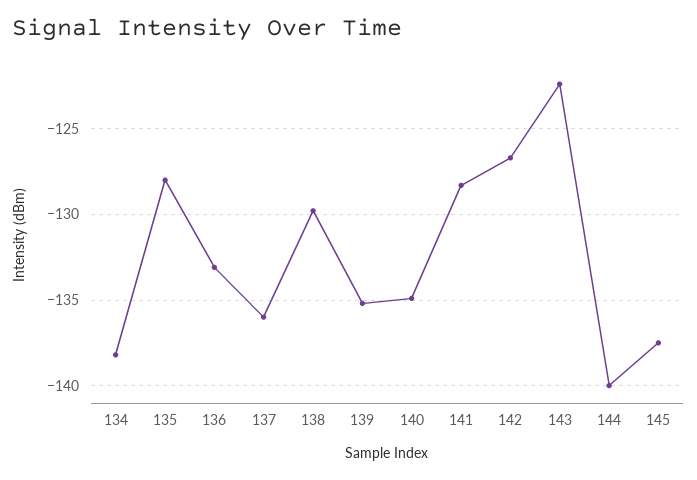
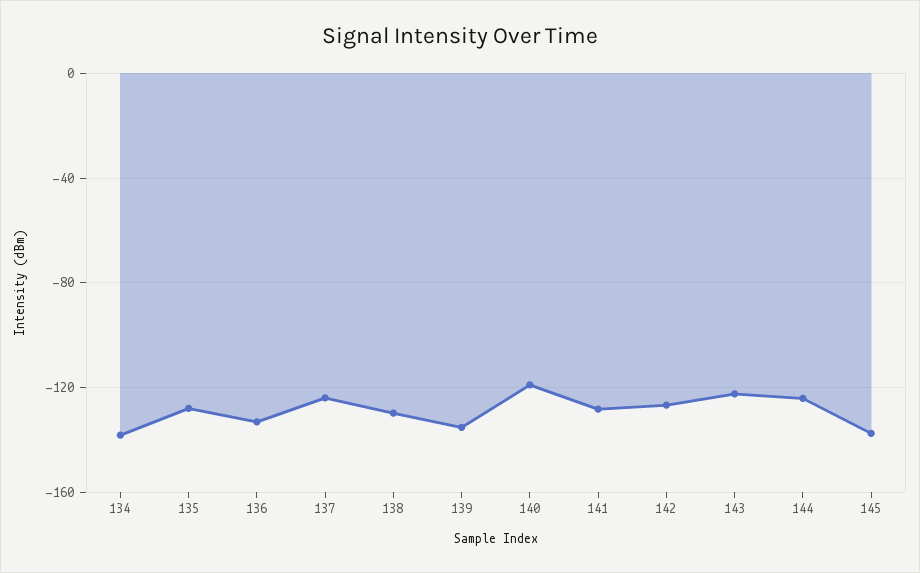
  {
    "134": -138,
    "135": -128,
    "136": -133,
-   "137": -136,
+   "137": -125,
    "138": -130,
    "139": -135,
-   "140": -135,
+   "140": -120,
    "141": -128.5,
    "142": -126.5,
    "143": -122.5,
-   "144": -140,
+   "144": -125,
    "145": -137.5
  }

